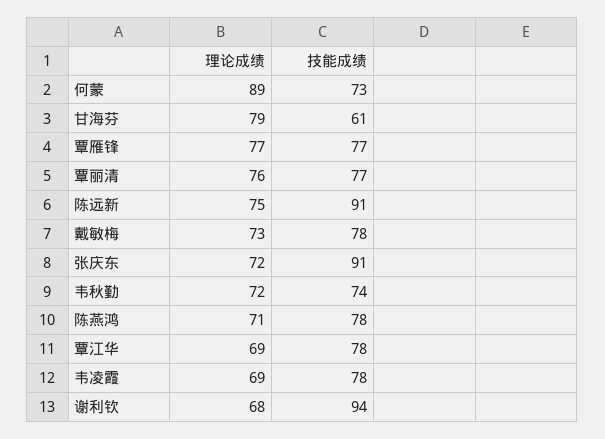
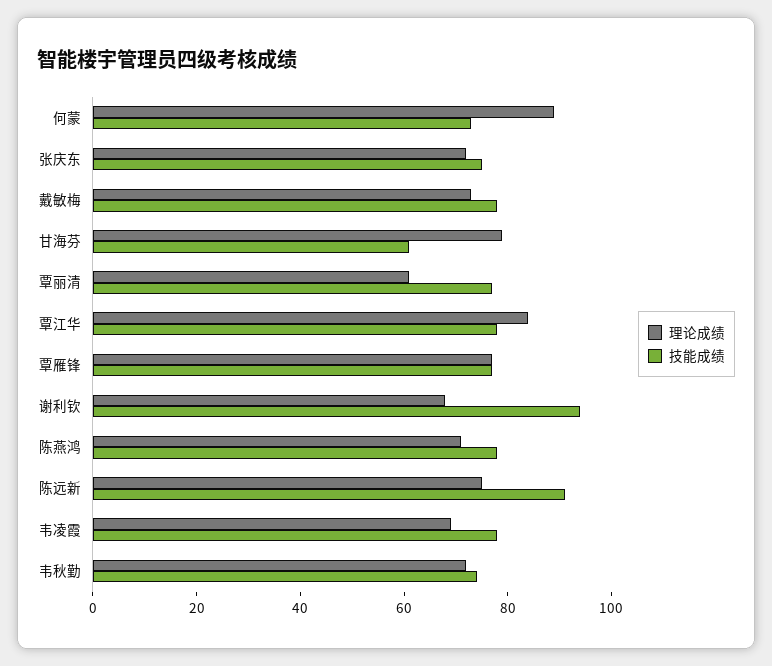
  {
    "理论成绩": {
      "何蒙": 89,
      "甘海芬": 79,
      "覃雁锋": 77,
-     "覃丽清": 76,
+     "覃丽清": 60,
      "陈远新": 75,
      "戴敏梅": 73,
      "张庆东": 72,
      "韦秋勤": 72,
      "陈燕鸿": 71,
-     "覃江华": 69,
+     "覃江华": 85,
      "韦凌霞": 69,
      "谢利钦": 68
    },
    "技能成绩": {
      "何蒙": 73,
      "甘海芬": 61,
      "覃雁锋": 77,
      "覃丽清": 77,
      "陈远新": 91,
      "戴敏梅": 78,
-     "张庆东": 91,
+     "张庆东": 75,
      "韦秋勤": 74,
      "陈燕鸿": 78,
      "覃江华": 78,
      "韦凌霞": 78,
      "谢利钦": 94
    }
  }

